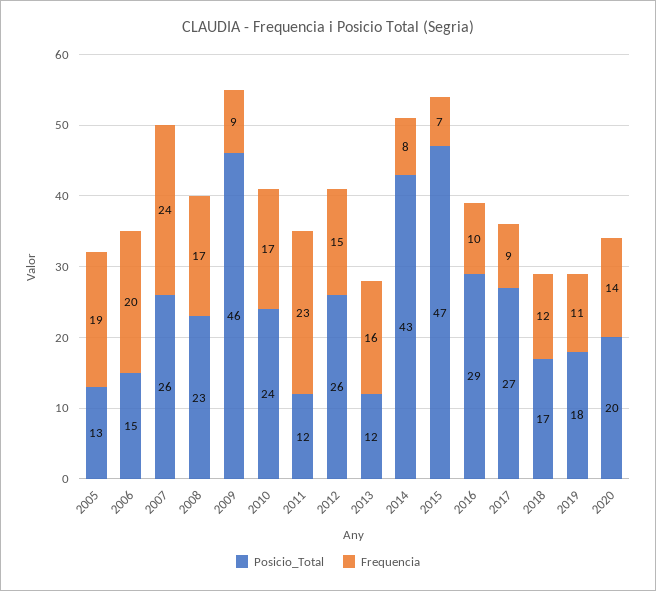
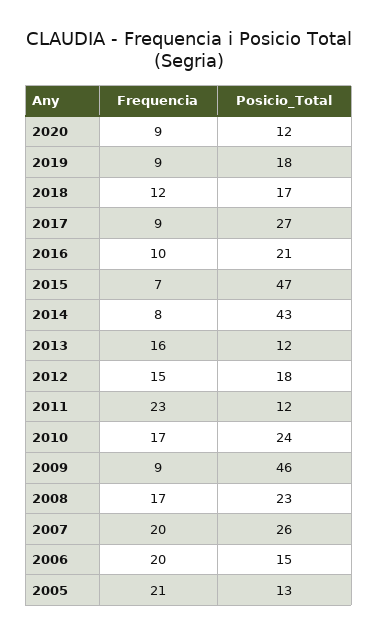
  {
    "Posicio_Total": {
      "2005": 13,
      "2006": 15,
      "2007": 26,
      "2008": 23,
      "2009": 46,
      "2010": 24,
      "2011": 12,
-     "2012": 26,
+     "2012": 18,
      "2013": 12,
      "2014": 43,
      "2015": 47,
-     "2016": 29,
+     "2016": 21,
      "2017": 27,
      "2018": 17,
      "2019": 18,
-     "2020": 20
+     "2020": 12
    },
    "Frequencia": {
-     "2005": 19,
+     "2005": 21,
      "2006": 20,
-     "2007": 24,
+     "2007": 20,
      "2008": 17,
      "2009": 9,
      "2010": 17,
      "2011": 23,
      "2012": 15,
      "2013": 16,
      "2014": 8,
      "2015": 7,
      "2016": 10,
      "2017": 9,
      "2018": 12,
-     "2019": 11,
+     "2019": 9,
-     "2020": 14
+     "2020": 9
    }
  }

